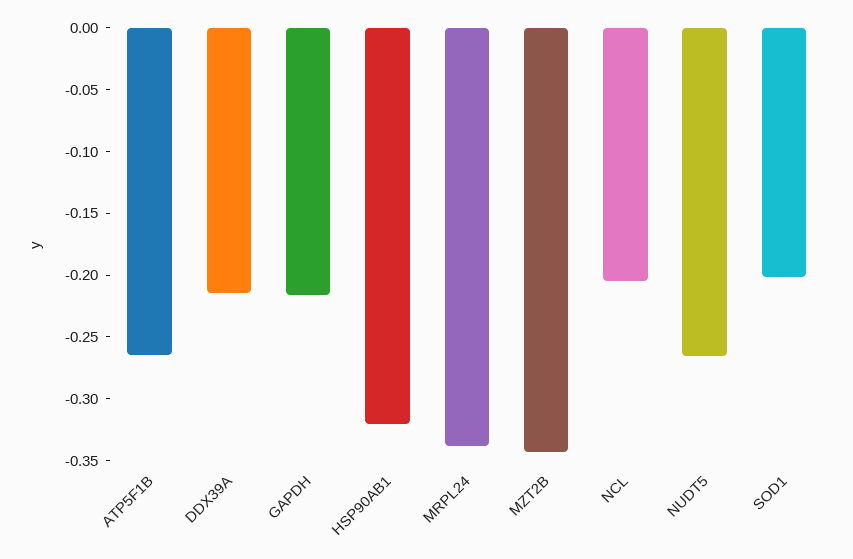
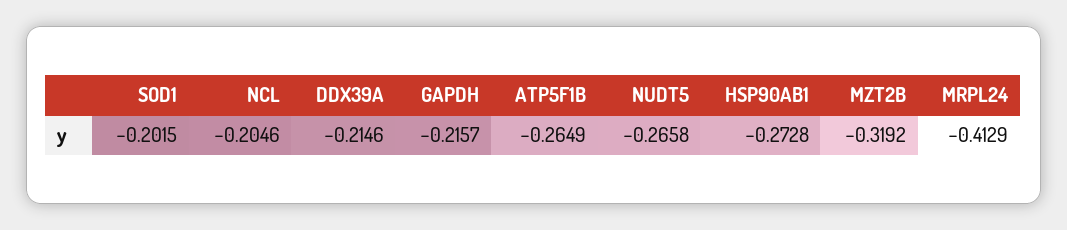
  {
    "ATP5F1B": -0.2649,
    "DDX39A": -0.2146,
    "GAPDH": -0.2157,
-   "HSP90AB1": -0.32,
+   "HSP90AB1": -0.2728,
-   "MRPL24": -0.34,
+   "MRPL24": -0.4129,
-   "MZT2B": -0.34,
+   "MZT2B": -0.3192,
    "NCL": -0.2046,
    "NUDT5": -0.2658,
    "SOD1": -0.2015
  }

